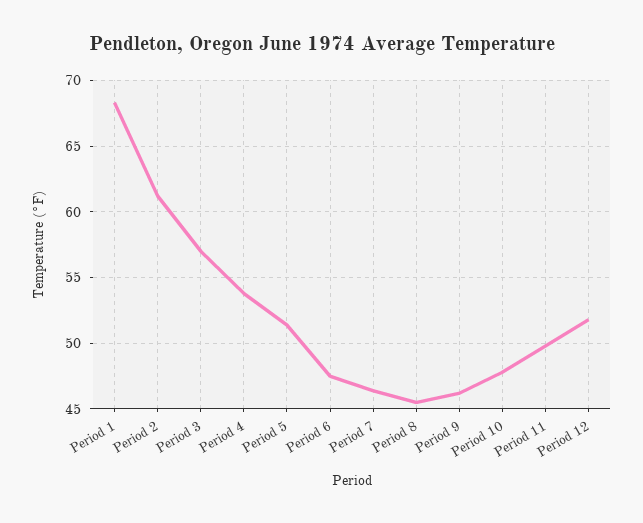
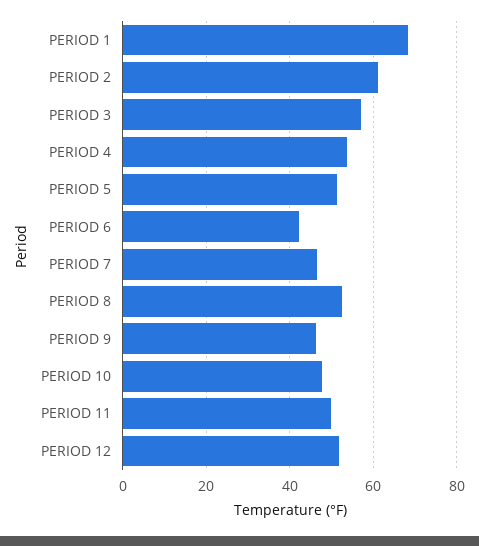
  {
    "Period 1": 68.5,
    "Period 2": 61,
    "Period 3": 57,
    "Period 4": 54,
    "Period 5": 51.5,
-   "Period 6": 47.5,
+   "Period 6": 42,
    "Period 7": 46.5,
-   "Period 8": 45.5,
+   "Period 8": 52,
    "Period 9": 46,
    "Period 10": 48,
    "Period 11": 50,
    "Period 12": 52
  }

